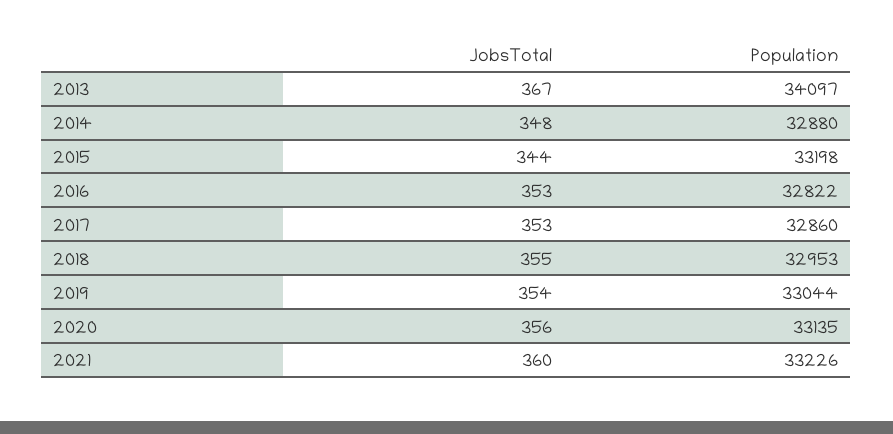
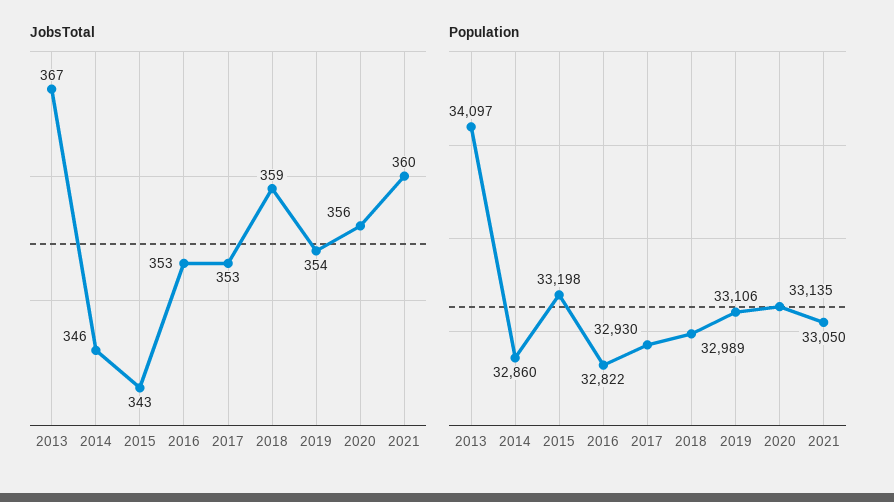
  {
    "JobsTotal": {
      "2013": 367,
-     "2014": 348,
+     "2014": 346,
-     "2015": 344,
+     "2015": 343,
      "2016": 353,
      "2017": 353,
-     "2018": 355,
+     "2018": 359,
      "2019": 354,
      "2020": 356,
      "2021": 360
    },
    "Population": {
      "2013": 34097,
-     "2014": 32880,
+     "2014": 32860,
      "2015": 33198,
      "2016": 32822,
-     "2017": 32860,
+     "2017": 32930,
-     "2018": 32953,
+     "2018": 32989,
-     "2019": 33044,
+     "2019": 33106,
      "2020": 33135,
-     "2021": 33226
+     "2021": 33050
    }
  }

